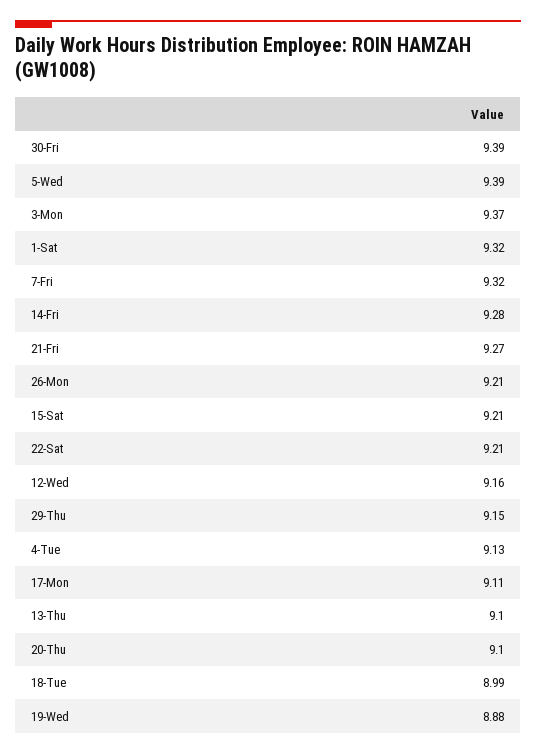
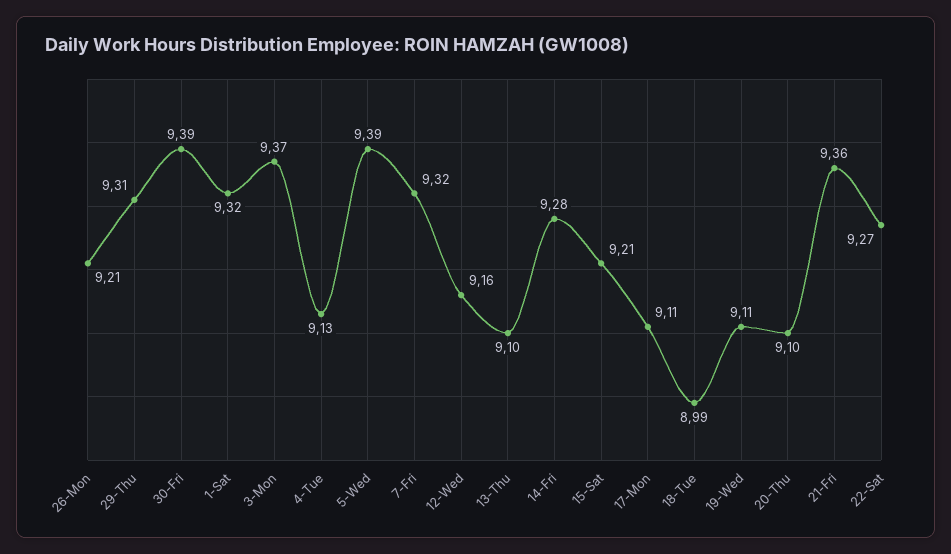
  {
    "30-Fri": 9.39,
    "5-Wed": 9.39,
    "3-Mon": 9.37,
    "1-Sat": 9.32,
    "7-Fri": 9.32,
    "14-Fri": 9.28,
-   "21-Fri": 9.27,
+   "21-Fri": 9.36,
    "26-Mon": 9.21,
    "15-Sat": 9.21,
-   "22-Sat": 9.21,
+   "22-Sat": 9.27,
    "12-Wed": 9.16,
-   "29-Thu": 9.15,
+   "29-Thu": 9.31,
    "4-Tue": 9.13,
    "17-Mon": 9.11,
    "13-Thu": 9.1,
    "20-Thu": 9.1,
    "18-Tue": 8.99,
-   "19-Wed": 8.88
+   "19-Wed": 9.11
  }

